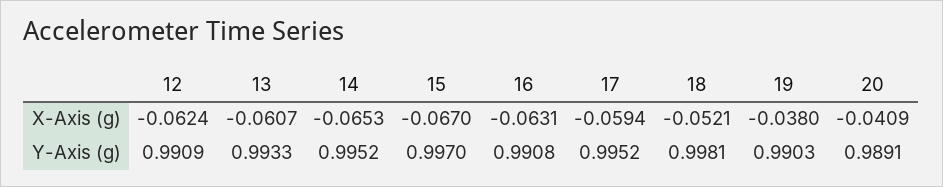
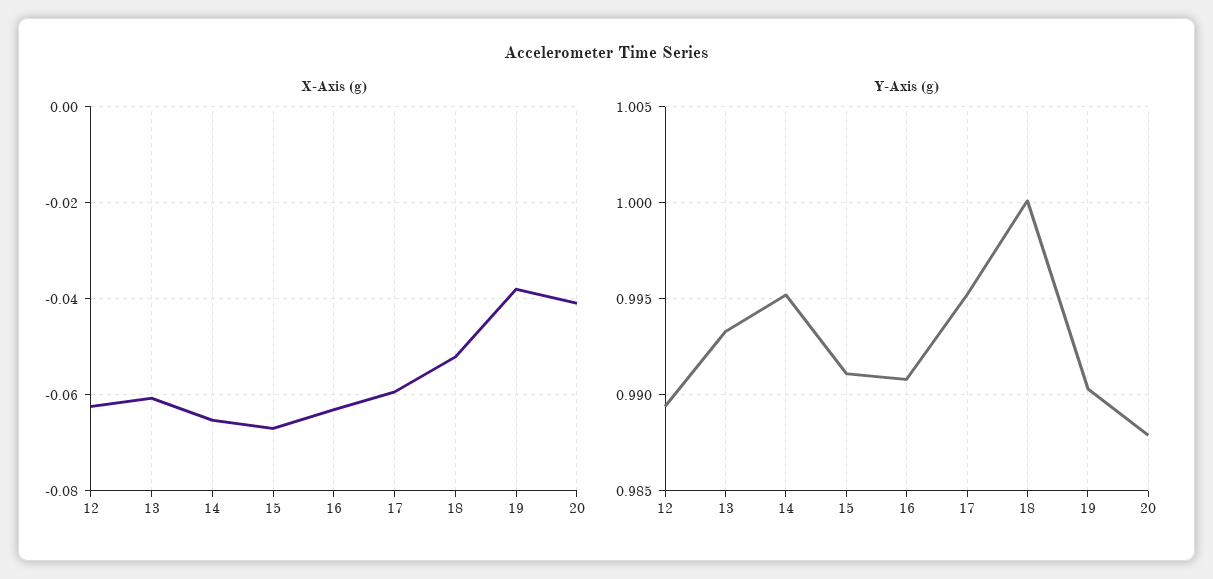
  {
    "X-Axis (g)": {
      "12": -0.0624,
      "13": -0.0607,
      "14": -0.0653,
      "15": -0.067,
      "16": -0.0631,
      "17": -0.0594,
      "18": -0.0521,
      "19": -0.038,
      "20": -0.0409
    },
    "Y-Axis (g)": {
-     "12": 0.9909,
+     "12": 0.9895,
      "13": 0.9933,
      "14": 0.9952,
-     "15": 0.997,
+     "15": 0.991,
      "16": 0.9908,
      "17": 0.9952,
-     "18": 0.9981,
+     "18": 1,
      "19": 0.9903,
-     "20": 0.9891
+     "20": 0.988
    }
  }

